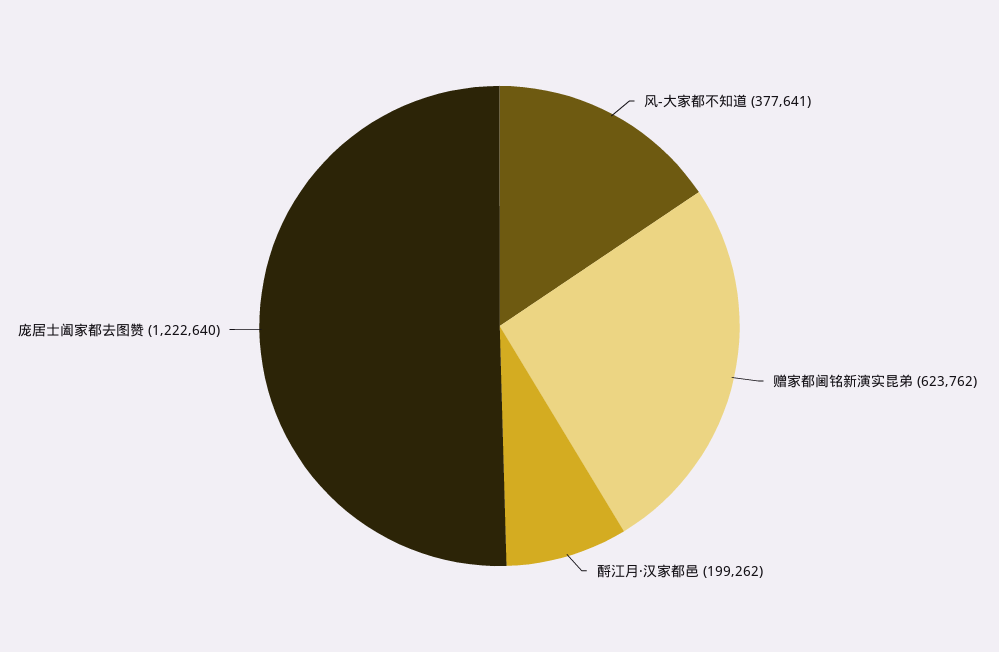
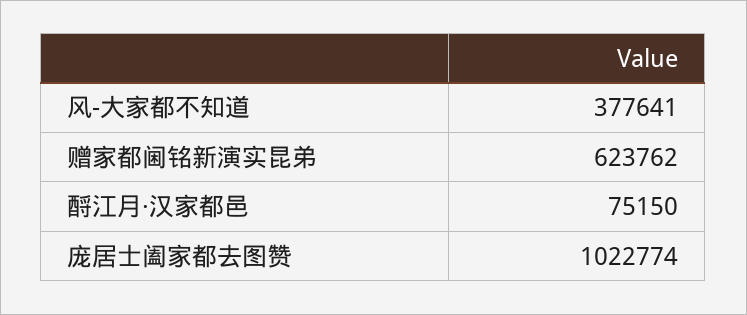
  {
    "风-大家都不知道": 377641,
    "赠家都阃铭新演实昆弟": 623762,
-   "酹江月·汉家都邑": 199262,
+   "酹江月·汉家都邑": 75150,
-   "庞居士阖家都去图赞": 1222640
+   "庞居士阖家都去图赞": 1022774
  }

